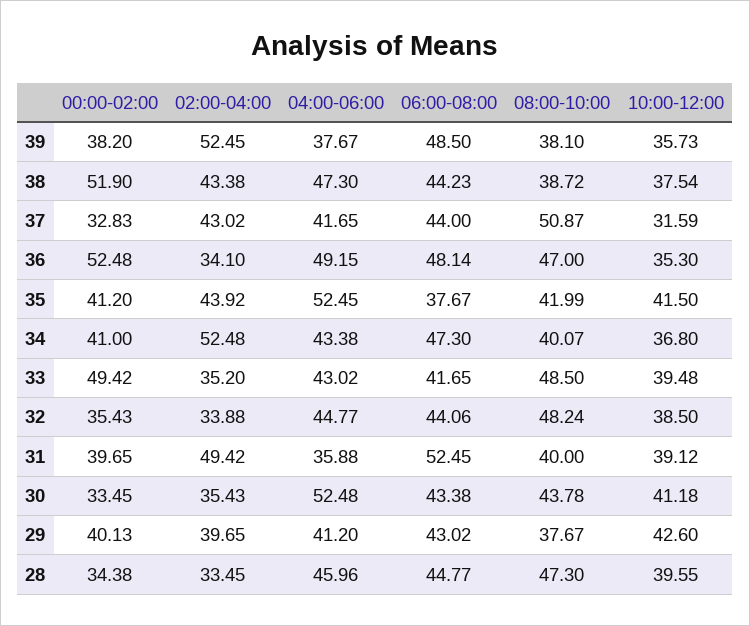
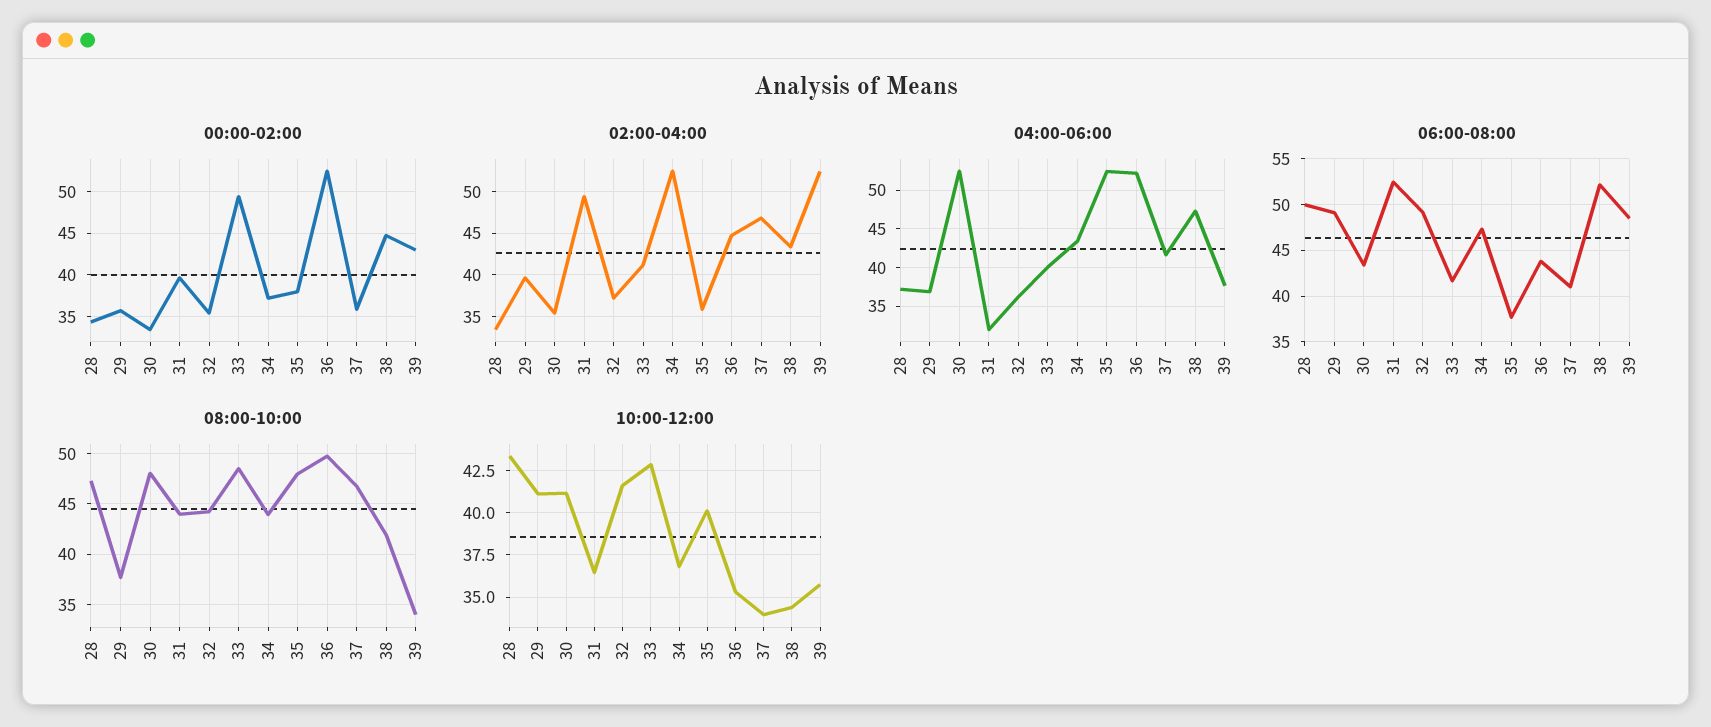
  {
    "00:00-02:00": {
-     "39": 38.2,
+     "39": 43,
-     "38": 51.9,
+     "38": 45,
-     "37": 32.83,
+     "37": 36,
      "36": 52.48,
-     "35": 41.2,
+     "35": 38,
-     "34": 41,
+     "34": 37,
      "33": 49.42,
      "32": 35.43,
      "31": 39.65,
      "30": 33.45,
-     "29": 40.13,
+     "29": 36,
      "28": 34.38
    },
    "02:00-04:00": {
      "39": 52.45,
      "38": 43.38,
-     "37": 43.02,
+     "37": 47,
-     "36": 34.1,
+     "36": 45,
-     "35": 43.92,
+     "35": 36,
      "34": 52.48,
-     "33": 35.2,
+     "33": 41,
-     "32": 33.88,
+     "32": 37,
      "31": 49.42,
      "30": 35.43,
      "29": 39.65,
      "28": 33.45
    },
    "04:00-06:00": {
      "39": 37.67,
      "38": 47.3,
      "37": 41.65,
-     "36": 49.15,
+     "36": 52,
      "35": 52.45,
      "34": 43.38,
-     "33": 43.02,
+     "33": 40,
-     "32": 44.77,
+     "32": 36,
-     "31": 35.88,
+     "31": 32,
      "30": 52.48,
-     "29": 41.2,
+     "29": 37,
-     "28": 45.96
+     "28": 37
    },
    "06:00-08:00": {
      "39": 48.5,
-     "38": 44.23,
+     "38": 52,
-     "37": 44,
+     "37": 41,
-     "36": 48.14,
+     "36": 44,
      "35": 37.67,
      "34": 47.3,
      "33": 41.65,
-     "32": 44.06,
+     "32": 49,
      "31": 52.45,
      "30": 43.38,
-     "29": 43.02,
+     "29": 49,
-     "28": 44.77
+     "28": 50
    },
    "08:00-10:00": {
-     "39": 38.1,
+     "39": 34,
-     "38": 38.72,
+     "38": 42,
-     "37": 50.87,
+     "37": 47,
-     "36": 47,
+     "36": 50,
-     "35": 41.99,
+     "35": 48,
-     "34": 40.07,
+     "34": 44,
      "33": 48.5,
-     "32": 48.24,
+     "32": 44,
-     "31": 40,
+     "31": 44,
-     "30": 43.78,
+     "30": 48,
      "29": 37.67,
      "28": 47.3
    },
    "10:00-12:00": {
      "39": 35.73,
-     "38": 37.54,
+     "38": 34.5,
-     "37": 31.59,
+     "37": 34,
      "36": 35.3,
-     "35": 41.5,
+     "35": 40,
      "34": 36.8,
-     "33": 39.48,
+     "33": 43,
-     "32": 38.5,
+     "32": 41.5,
-     "31": 39.12,
+     "31": 36.5,
      "30": 41.18,
-     "29": 42.6,
+     "29": 41,
-     "28": 39.55
+     "28": 43.5
    }
  }

